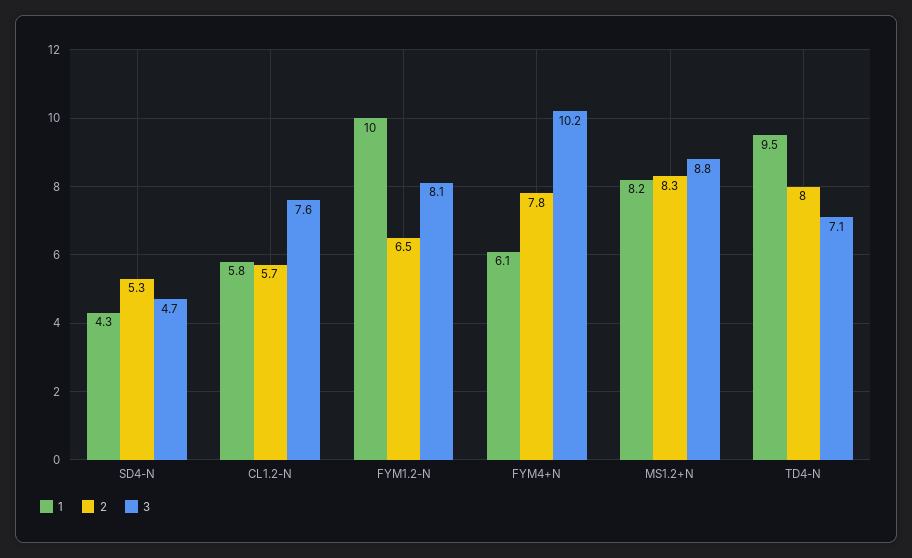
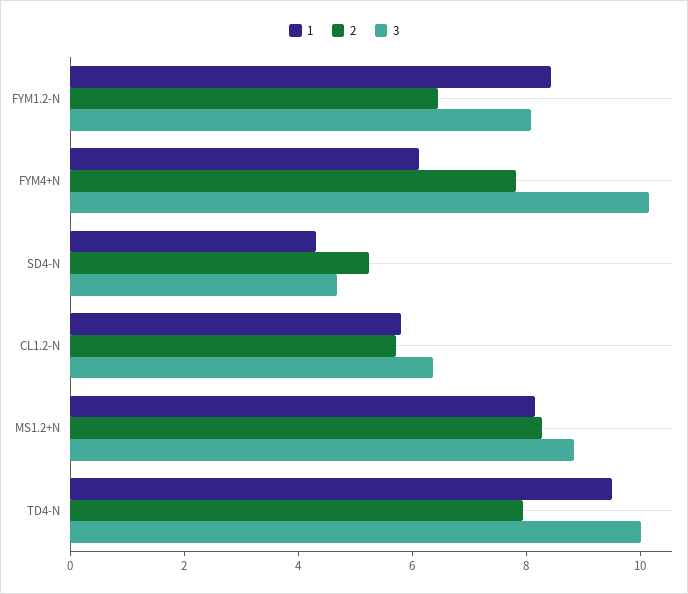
  {
    "1": {
      "SD4-N": 4.3,
      "CL1.2-N": 5.8,
-     "FYM1.2-N": 10,
+     "FYM1.2-N": 8.5,
      "FYM4+N": 6.1,
      "MS1.2+N": 8.2,
      "TD4-N": 9.5
    },
    "2": {
      "SD4-N": 5.3,
      "CL1.2-N": 5.7,
      "FYM1.2-N": 6.5,
      "FYM4+N": 7.8,
      "MS1.2+N": 8.3,
      "TD4-N": 8
    },
    "3": {
      "SD4-N": 4.7,
-     "CL1.2-N": 7.6,
+     "CL1.2-N": 6.5,
      "FYM1.2-N": 8.1,
      "FYM4+N": 10.2,
      "MS1.2+N": 8.8,
-     "TD4-N": 7.1
+     "TD4-N": 10
    }
  }

